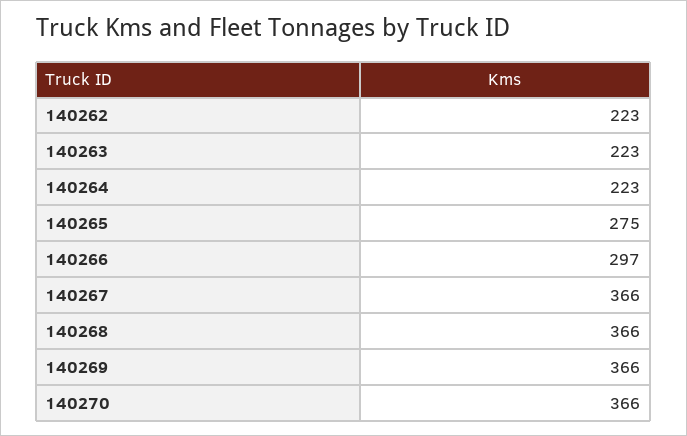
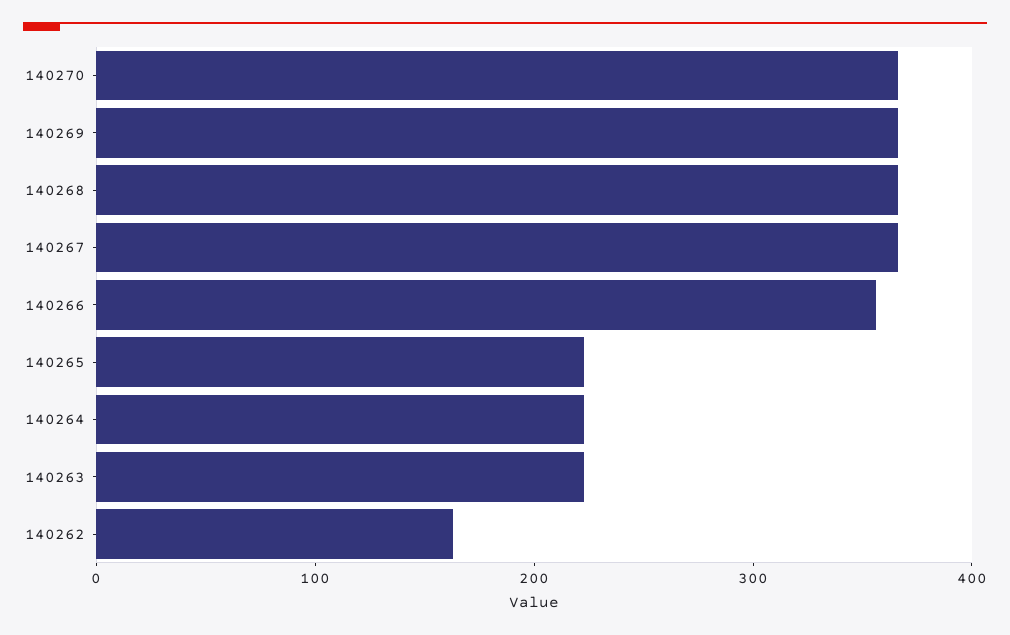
  {
-   "140262": 223,
+   "140262": 160,
    "140263": 223,
    "140264": 223,
-   "140265": 275,
+   "140265": 220,
-   "140266": 297,
+   "140266": 360,
    "140267": 366,
    "140268": 366,
    "140269": 366,
    "140270": 366
  }

